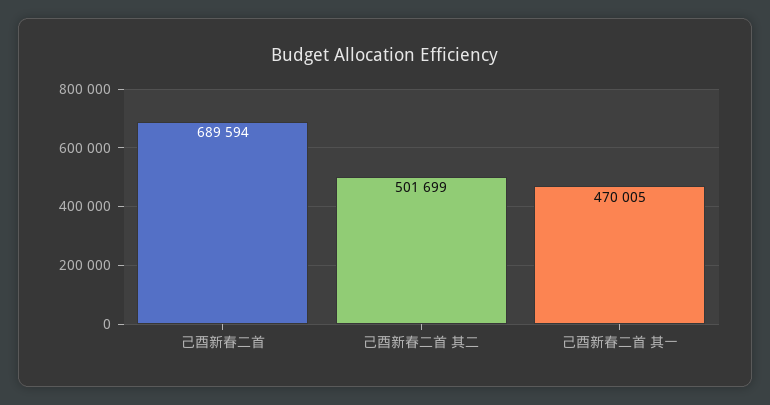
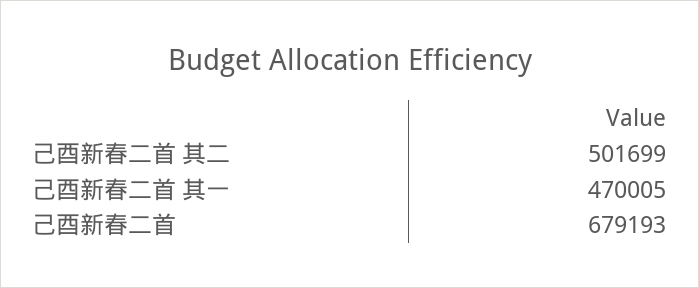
  {
-   "己酉新春二首": 689594,
+   "己酉新春二首": 679193,
    "己酉新春二首 其二": 501699,
    "己酉新春二首 其一": 470005
  }

